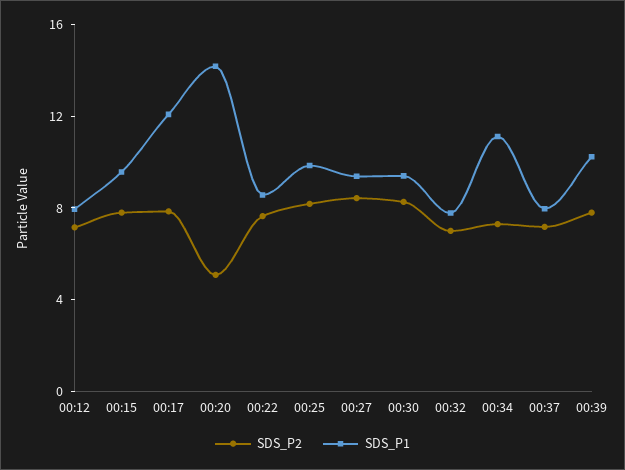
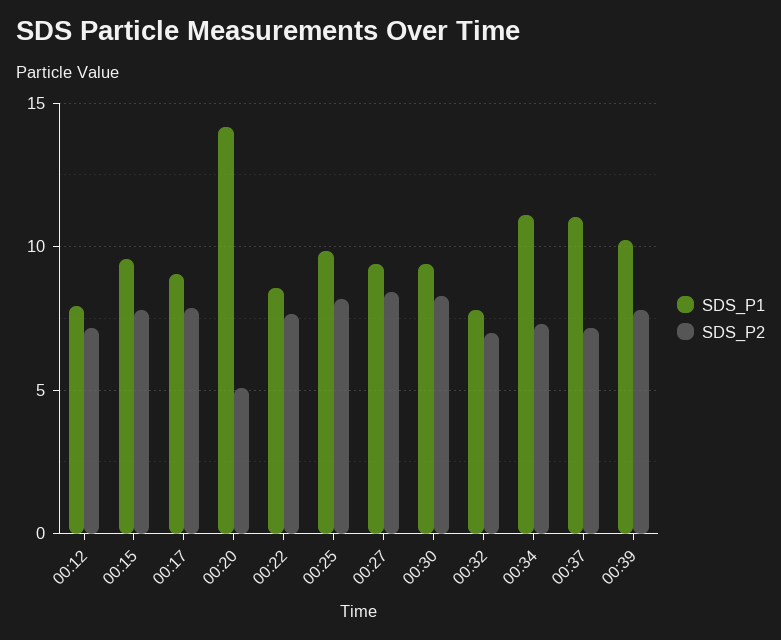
  {
    "SDS_P2": {
      "00:12": 7,
      "00:15": 8,
      "00:17": 8,
      "00:20": 5,
      "00:22": 7.5,
      "00:25": 8,
      "00:27": 8.5,
      "00:30": 8.5,
      "00:32": 7,
      "00:34": 7.5,
      "00:37": 7,
      "00:39": 8
    },
    "SDS_P1": {
      "00:12": 8,
      "00:15": 9.5,
-     "00:17": 12,
+     "00:17": 9,
      "00:20": 14,
      "00:22": 8.5,
      "00:25": 10,
      "00:27": 9.5,
      "00:30": 9.5,
      "00:32": 8,
      "00:34": 11,
-     "00:37": 8,
+     "00:37": 11,
      "00:39": 10
    }
  }

